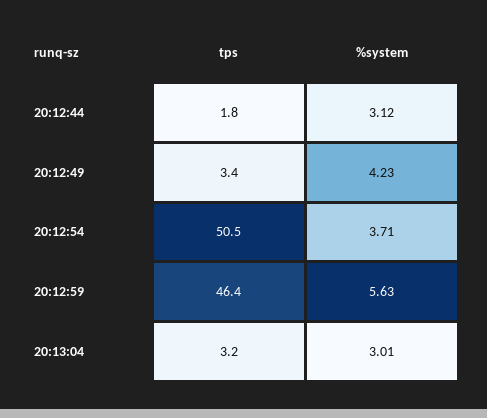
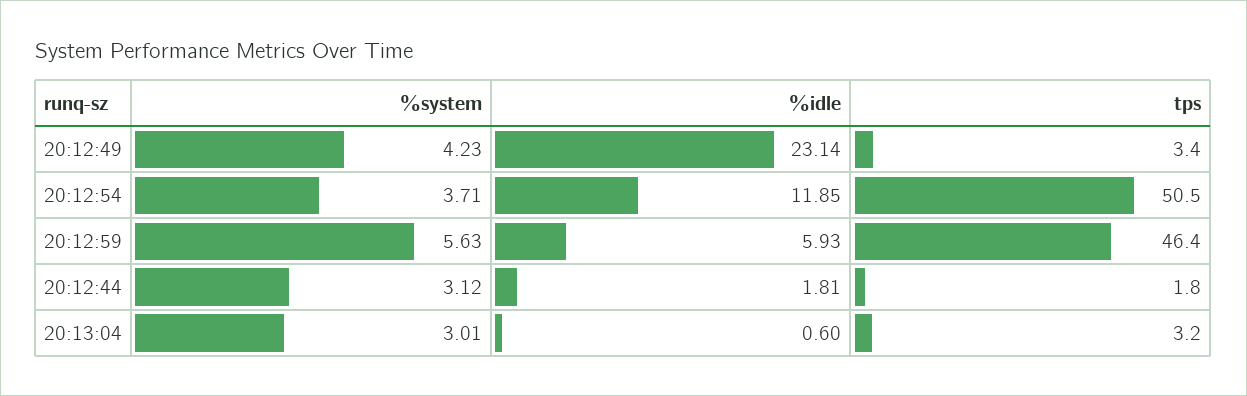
  {
    "tps": {
      "20:12:44": 1.8,
      "20:12:49": 3.4,
      "20:12:54": 50.5,
      "20:12:59": 46.4,
      "20:13:04": 3.2
    },
    "%system": {
      "20:12:44": 3.12,
      "20:12:49": 4.23,
      "20:12:54": 3.71,
      "20:12:59": 5.63,
      "20:13:04": 3.01
-   }
+   },
+   "%idle": {
+     "20:12:49": 23.14,
+     "20:12:54": 11.85,
+     "20:12:59": 5.93,
+     "20:12:44": 1.81,
+     "20:13:04": 0.6
+   }
  }

